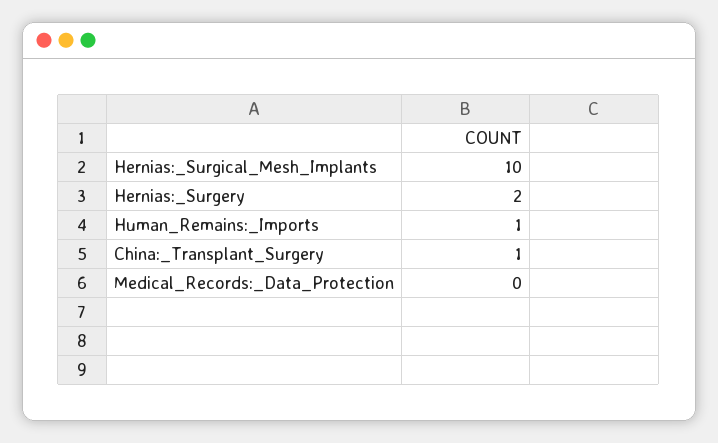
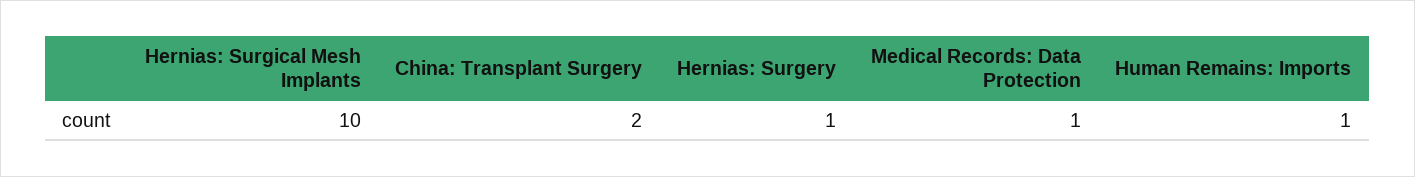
  {
    "Hernias:_Surgical_Mesh_Implants": 10,
-   "Hernias:_Surgery": 2,
+   "Hernias:_Surgery": 1,
    "Human_Remains:_Imports": 1,
-   "China:_Transplant_Surgery": 1,
+   "China:_Transplant_Surgery": 2,
-   "Medical_Records:_Data_Protection": 0
+   "Medical_Records:_Data_Protection": 1
  }

